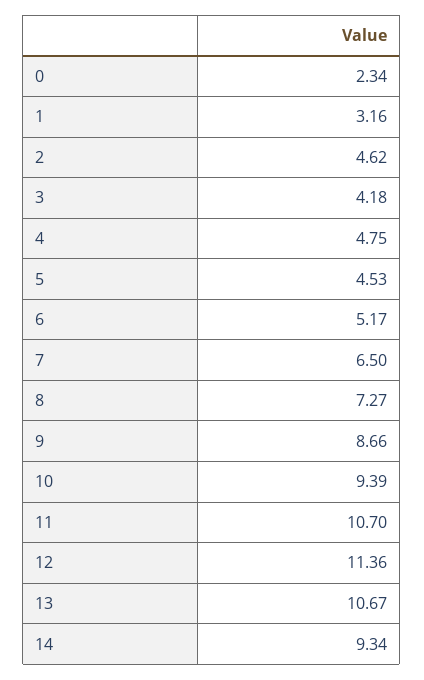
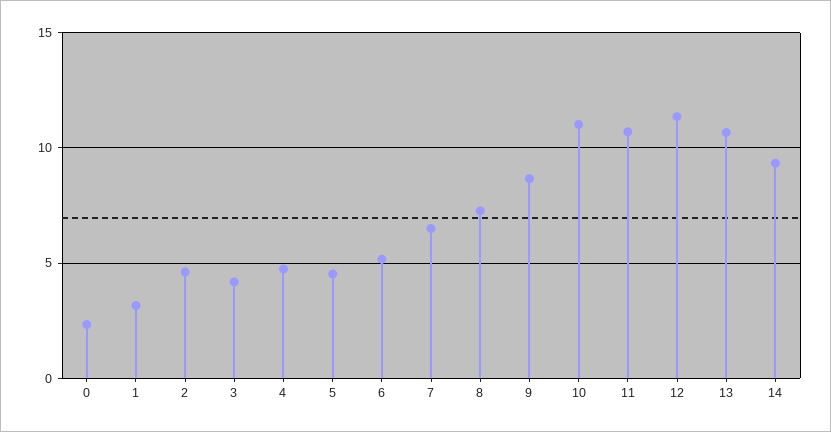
  {
    "0": 2.34,
    "1": 3.16,
    "2": 4.62,
    "3": 4.18,
    "4": 4.75,
    "5": 4.53,
    "6": 5.17,
    "7": 6.5,
    "8": 7.27,
    "9": 8.66,
-   "10": 9.39,
+   "10": 11,
    "11": 10.7,
    "12": 11.36,
    "13": 10.67,
    "14": 9.34
  }

